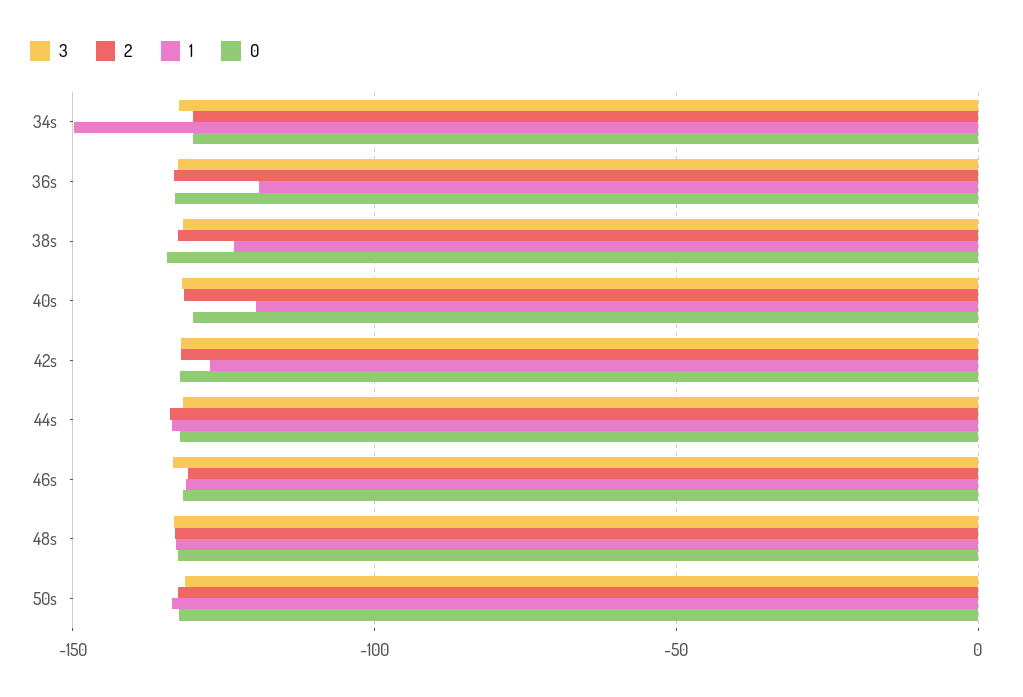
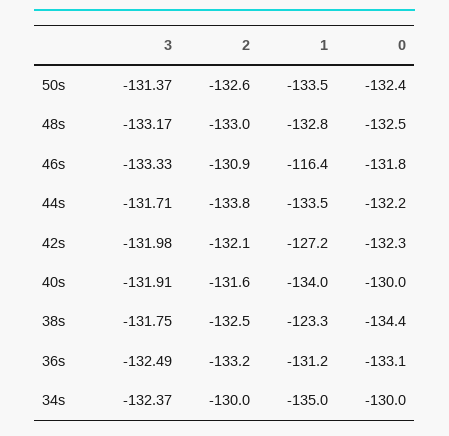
  {
    "3": {
      "34s": -132.37,
      "36s": -132.49,
      "38s": -131.75,
      "40s": -131.91,
      "42s": -131.98,
      "44s": -131.71,
      "46s": -133.33,
      "48s": -133.17,
      "50s": -131.37
    },
    "2": {
      "34s": -130,
      "36s": -133.2,
      "38s": -132.5,
      "40s": -131.6,
      "42s": -132.1,
      "44s": -133.8,
      "46s": -130.9,
      "48s": -133,
      "50s": -132.6
    },
    "1": {
-     "34s": -150,
+     "34s": -135,
-     "36s": -120,
+     "36s": -131.2,
      "38s": -123.3,
-     "40s": -120,
+     "40s": -134,
      "42s": -127.2,
      "44s": -133.5,
-     "46s": -130,
+     "46s": -116.4,
      "48s": -132.8,
      "50s": -133.5
    },
    "0": {
      "34s": -130,
      "36s": -133.1,
      "38s": -134.4,
      "40s": -130,
      "42s": -132.3,
      "44s": -132.2,
      "46s": -131.8,
      "48s": -132.5,
      "50s": -132.4
    }
  }

